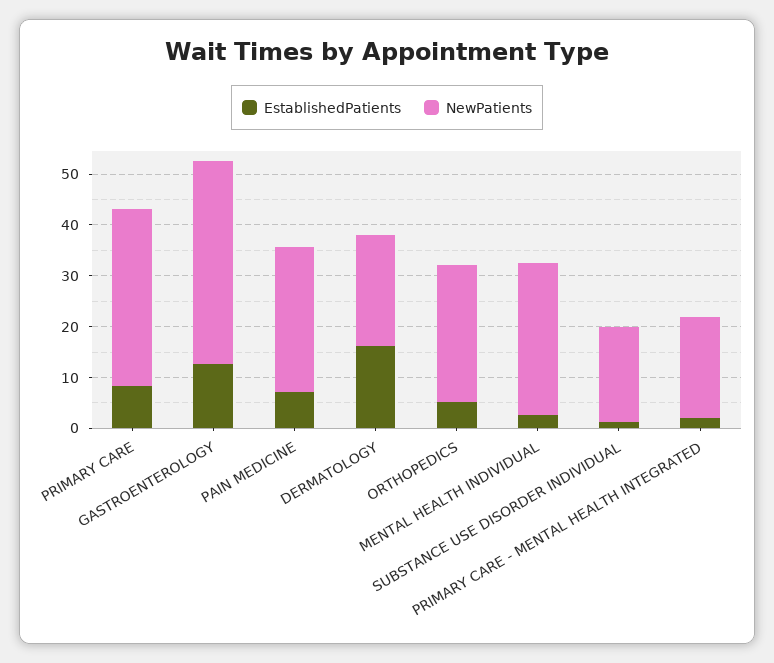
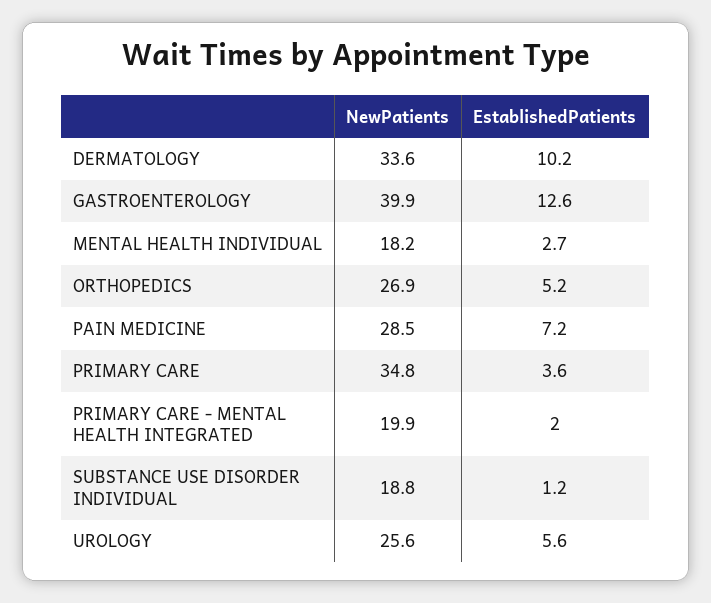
  {
    "EstablishedPatients": {
-     "PRIMARY CARE": 8,
+     "PRIMARY CARE": 3.6,
      "GASTROENTEROLOGY": 12.6,
      "PAIN MEDICINE": 7.2,
-     "DERMATOLOGY": 16,
+     "DERMATOLOGY": 10.2,
      "ORTHOPEDICS": 5.2,
      "MENTAL HEALTH INDIVIDUAL": 2.7,
      "SUBSTANCE USE DISORDER INDIVIDUAL": 1.2,
-     "PRIMARY CARE - MENTAL HEALTH INTEGRATED": 2
+     "PRIMARY CARE - MENTAL HEALTH INTEGRATED": 2,
+     "UROLOGY": 5.6
    },
    "NewPatients": {
      "PRIMARY CARE": 34.8,
      "GASTROENTEROLOGY": 39.9,
      "PAIN MEDICINE": 28.5,
-     "DERMATOLOGY": 22,
+     "DERMATOLOGY": 33.6,
      "ORTHOPEDICS": 26.9,
-     "MENTAL HEALTH INDIVIDUAL": 30,
+     "MENTAL HEALTH INDIVIDUAL": 18.2,
      "SUBSTANCE USE DISORDER INDIVIDUAL": 18.8,
-     "PRIMARY CARE - MENTAL HEALTH INTEGRATED": 19.9
+     "PRIMARY CARE - MENTAL HEALTH INTEGRATED": 19.9,
+     "UROLOGY": 25.6
    }
  }

